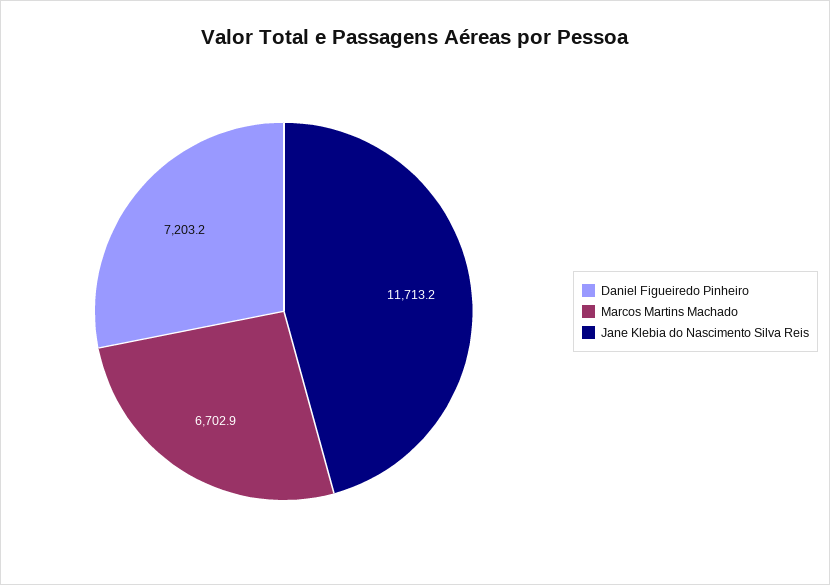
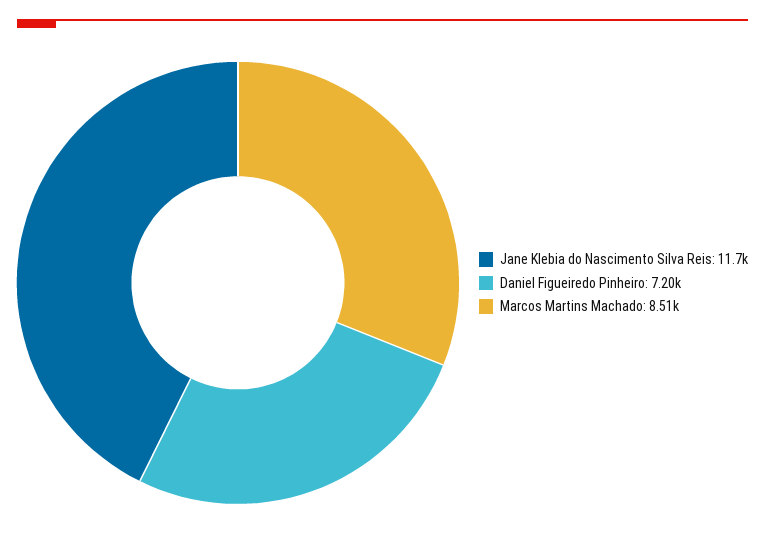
  {
    "Daniel Figueiredo Pinheiro": 7203.2,
-   "Marcos Martins Machado": 6702.9,
+   "Marcos Martins Machado": 8510,
    "Jane Klebia do Nascimento Silva Reis": 11713.2
  }

